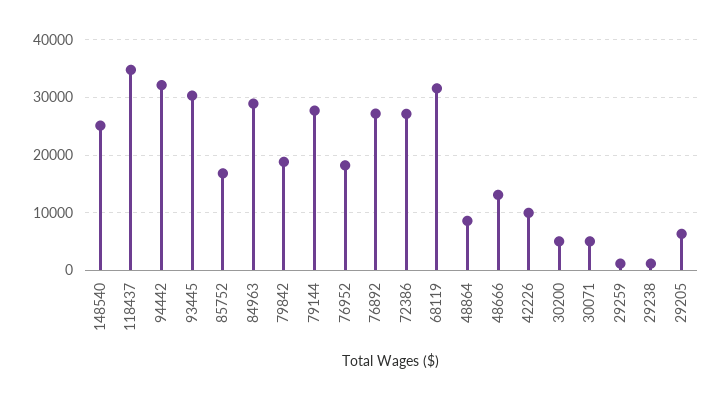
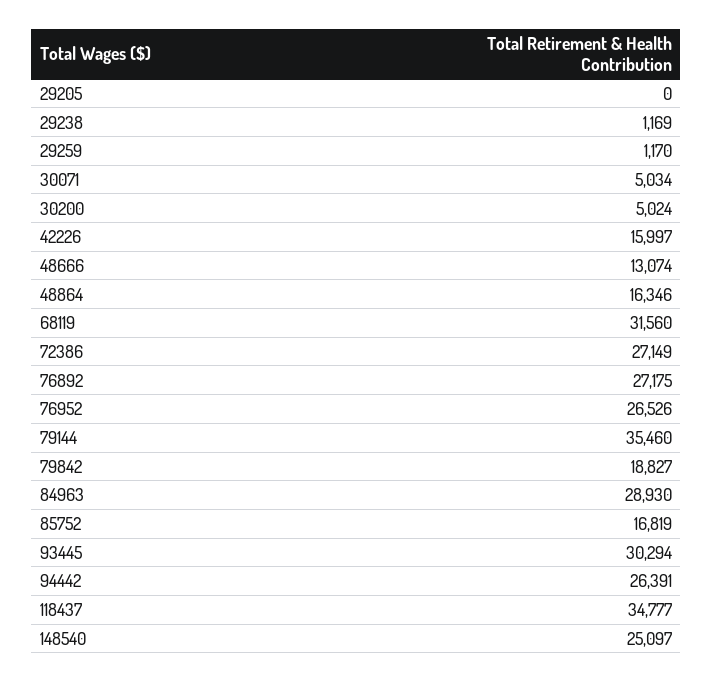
  {
    "148540": 25097,
    "118437": 34777,
-   "94442": 32000,
+   "94442": 26391,
    "93445": 30294,
    "85752": 16819,
    "84963": 28930,
    "79842": 18827,
-   "79144": 28000,
+   "79144": 35460,
-   "76952": 18000,
+   "76952": 26526,
    "76892": 27175,
    "72386": 27149,
    "68119": 31560,
-   "48864": 8000,
+   "48864": 16346,
    "48666": 13074,
-   "42226": 10000,
+   "42226": 15997,
    "30200": 5024,
    "30071": 5034,
    "29259": 1170,
    "29238": 1169,
-   "29205": 6000
+   "29205": 0
  }

